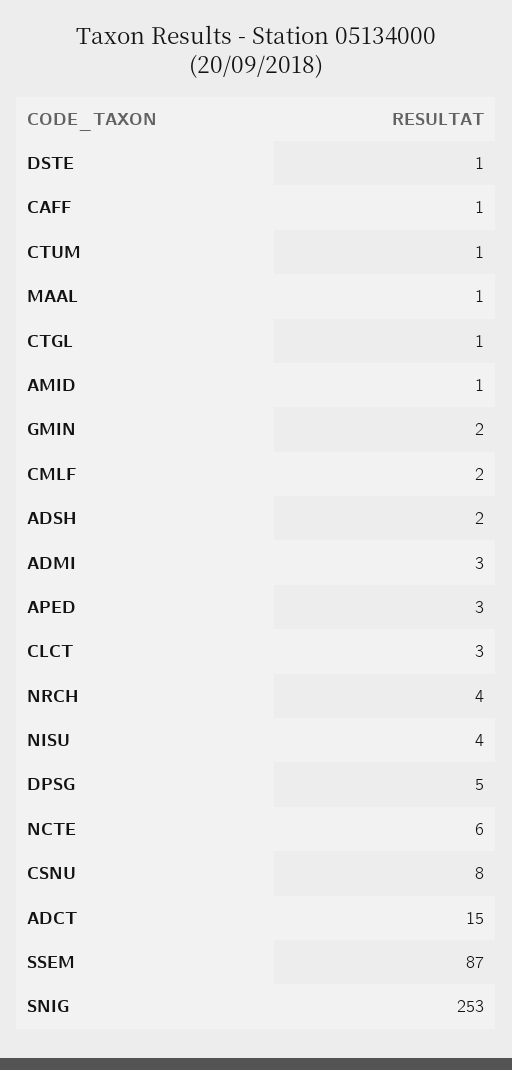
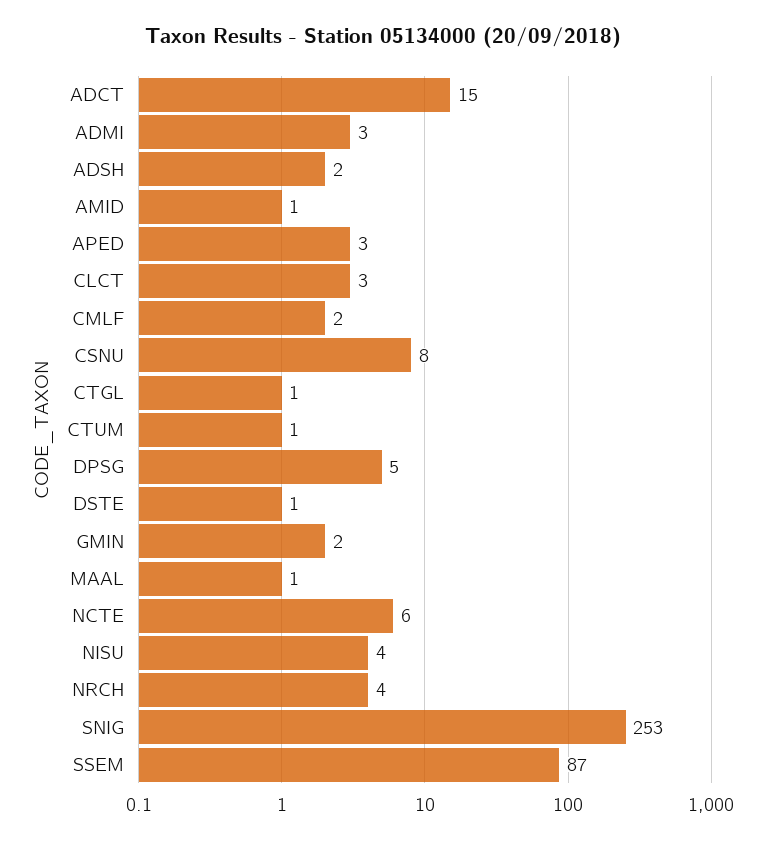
  {
    "DSTE": 1,
-   "CAFF": 1,
    "CTUM": 1,
    "MAAL": 1,
    "CTGL": 1,
    "AMID": 1,
    "GMIN": 2,
    "CMLF": 2,
    "ADSH": 2,
    "ADMI": 3,
    "APED": 3,
    "CLCT": 3,
    "NRCH": 4,
    "NISU": 4,
    "DPSG": 5,
    "NCTE": 6,
    "CSNU": 8,
    "ADCT": 15,
    "SSEM": 87,
    "SNIG": 253
  }

